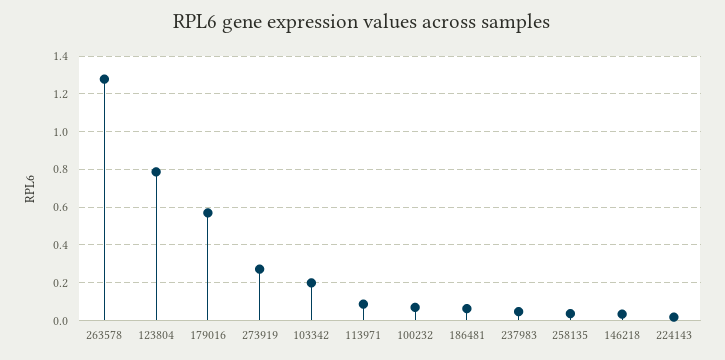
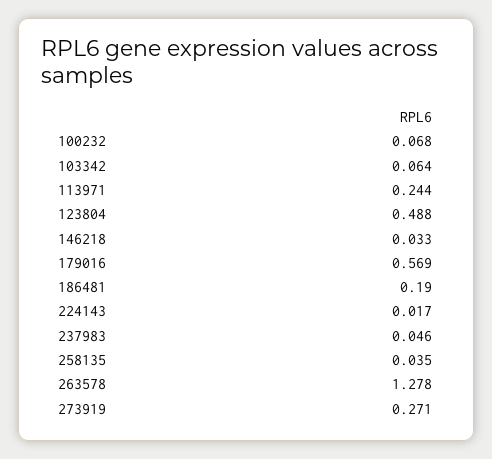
  {
    "263578": 1.278,
-   "123804": 0.8,
+   "123804": 0.488,
    "179016": 0.569,
    "273919": 0.271,
-   "103342": 0.2,
+   "103342": 0.064,
-   "113971": 0.1,
+   "113971": 0.244,
    "100232": 0.068,
-   "186481": 0.05,
+   "186481": 0.19,
    "237983": 0.046,
    "258135": 0.035,
    "146218": 0.033,
    "224143": 0.017
  }

